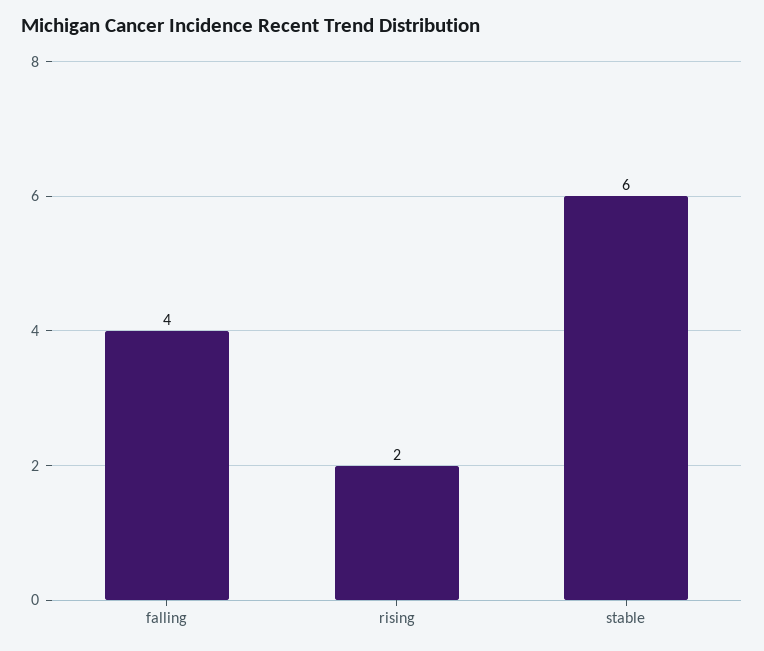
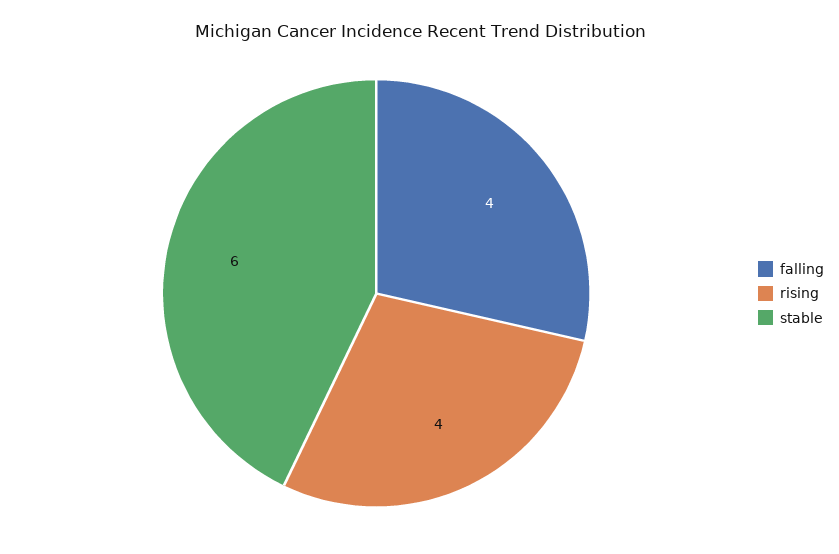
  {
    "falling": 4,
-   "rising": 2,
+   "rising": 4,
    "stable": 6
  }

